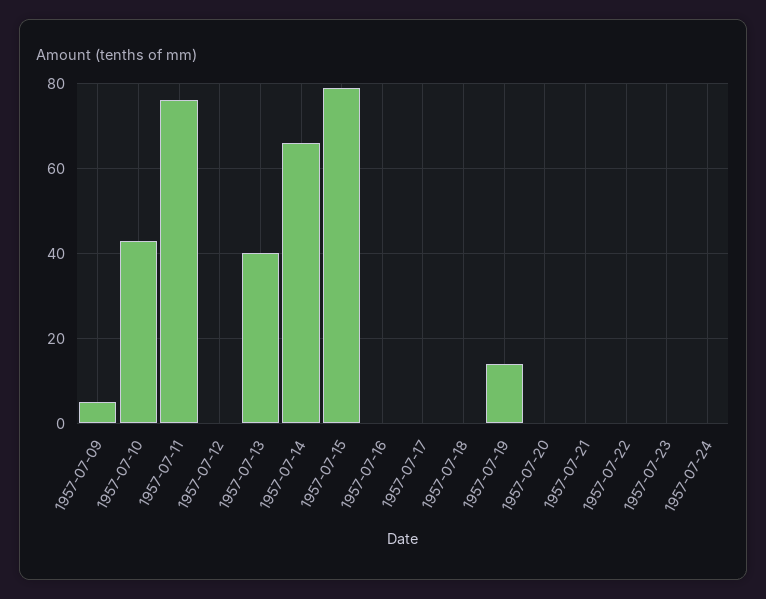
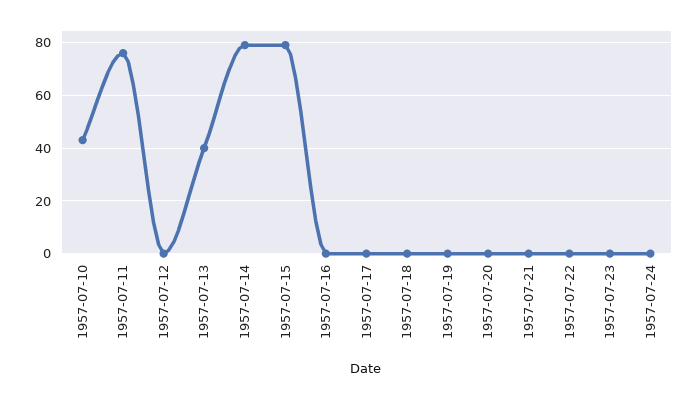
  {
-   "1957-07-09": 5,
    "1957-07-10": 45,
    "1957-07-11": 75,
    "1957-07-12": 0,
    "1957-07-13": 40,
-   "1957-07-14": 65,
+   "1957-07-14": 80,
    "1957-07-15": 80,
    "1957-07-16": 0,
    "1957-07-17": 0,
    "1957-07-18": 0,
-   "1957-07-19": 15,
+   "1957-07-19": 0,
    "1957-07-20": 0,
    "1957-07-21": 0,
    "1957-07-22": 0,
    "1957-07-23": 0,
    "1957-07-24": 0
  }

